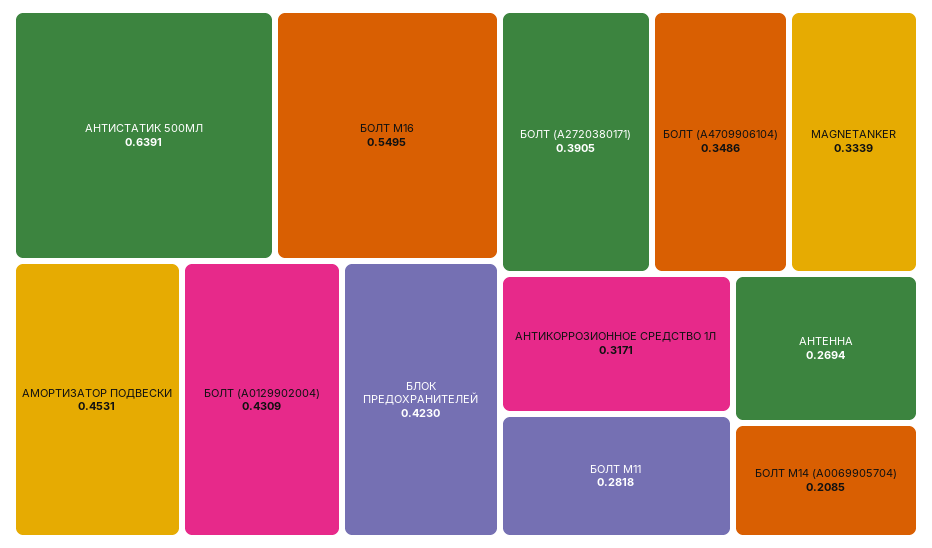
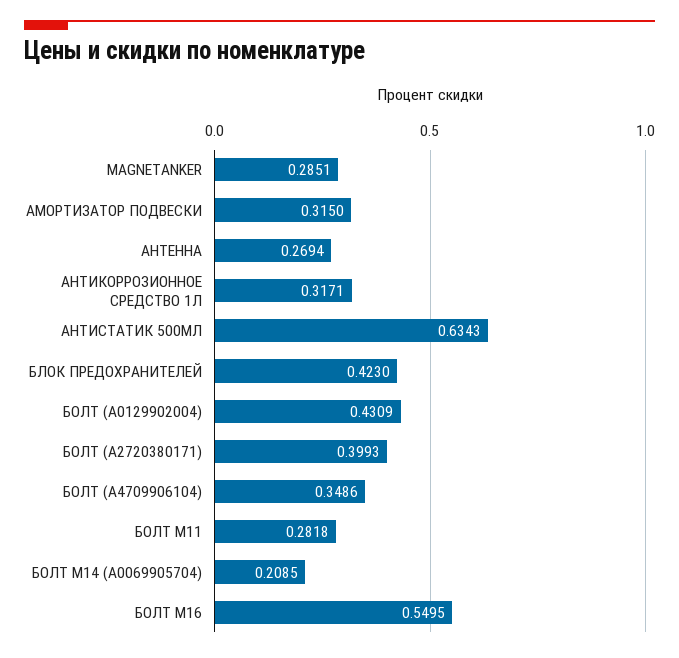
  {
-   "АНТИСТАТИК 500МЛ": 0.6391,
+   "АНТИСТАТИК 500МЛ": 0.6343,
    "БОЛТ М16": 0.5495,
-   "АМОРТИЗАТОР ПОДВЕСКИ": 0.4531,
+   "АМОРТИЗАТОР ПОДВЕСКИ": 0.315,
    "БОЛТ (A0129902004)": 0.4309,
    "БЛОК ПРЕДОХРАНИТЕЛЕЙ": 0.423,
-   "БОЛТ (A2720380171)": 0.3905,
+   "БОЛТ (A2720380171)": 0.3993,
    "БОЛТ (A4709906104)": 0.3486,
-   "MAGNETANKER": 0.3339,
+   "MAGNETANKER": 0.2851,
    "АНТИКОРРОЗИОННОЕ СРЕДСТВО 1Л": 0.3171,
    "БОЛТ М11": 0.2818,
    "АНТЕННА": 0.2694,
    "БОЛТ М14 (A0069905704)": 0.2085
  }

